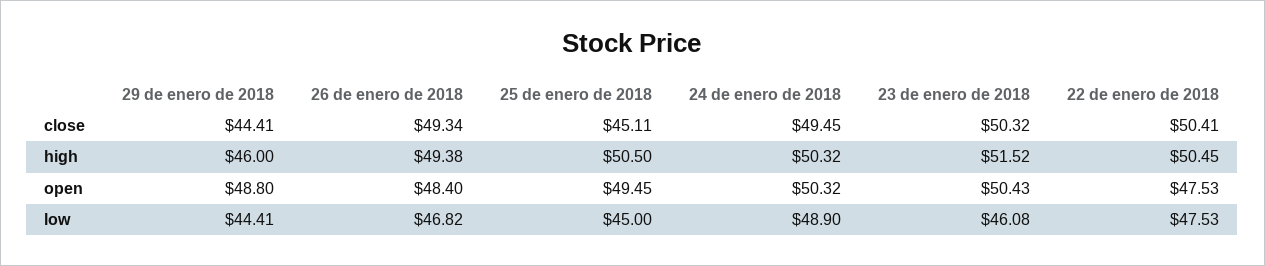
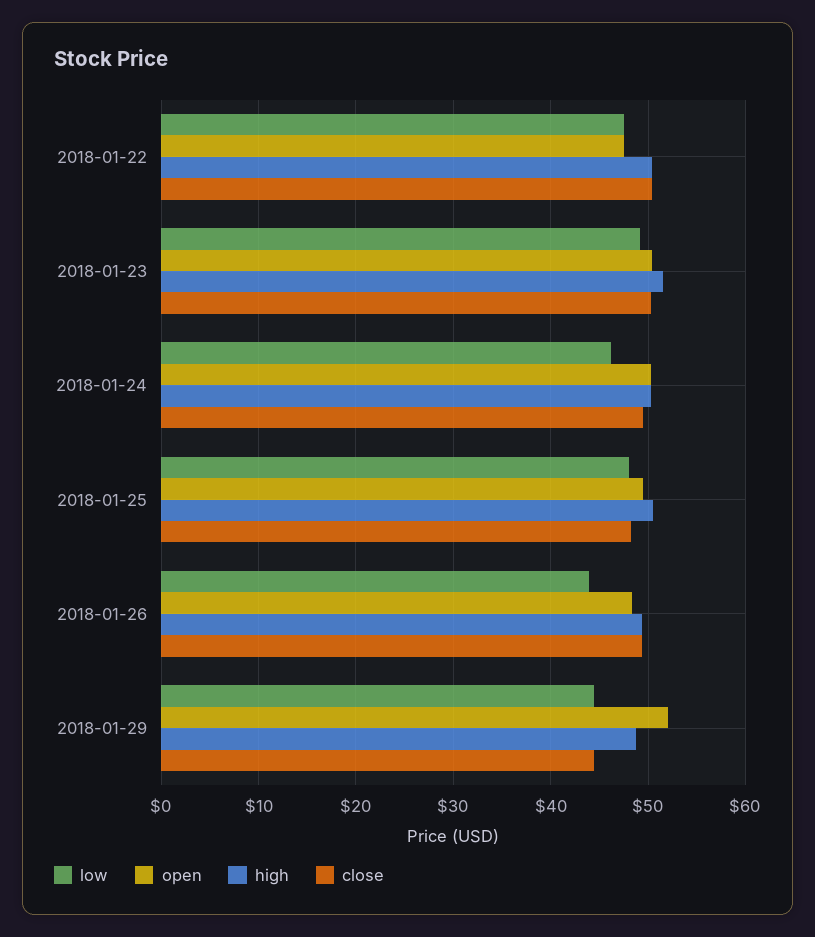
  {
    "close": {
      "29 de enero de 2018": 44.41,
      "26 de enero de 2018": 49.34,
-     "25 de enero de 2018": 45.11,
+     "25 de enero de 2018": 48,
      "24 de enero de 2018": 49.45,
      "23 de enero de 2018": 50.32,
      "22 de enero de 2018": 50.41
    },
    "high": {
-     "29 de enero de 2018": 46,
+     "29 de enero de 2018": 49,
      "26 de enero de 2018": 49.38,
      "25 de enero de 2018": 50.5,
      "24 de enero de 2018": 50.32,
      "23 de enero de 2018": 51.52,
      "22 de enero de 2018": 50.45
    },
    "open": {
-     "29 de enero de 2018": 48.8,
+     "29 de enero de 2018": 52,
      "26 de enero de 2018": 48.4,
      "25 de enero de 2018": 49.45,
      "24 de enero de 2018": 50.32,
      "23 de enero de 2018": 50.43,
      "22 de enero de 2018": 47.53
    },
    "low": {
      "29 de enero de 2018": 44.41,
-     "26 de enero de 2018": 46.82,
+     "26 de enero de 2018": 44,
-     "25 de enero de 2018": 45,
+     "25 de enero de 2018": 48,
-     "24 de enero de 2018": 48.9,
+     "24 de enero de 2018": 46,
-     "23 de enero de 2018": 46.08,
+     "23 de enero de 2018": 49,
      "22 de enero de 2018": 47.53
    }
  }

